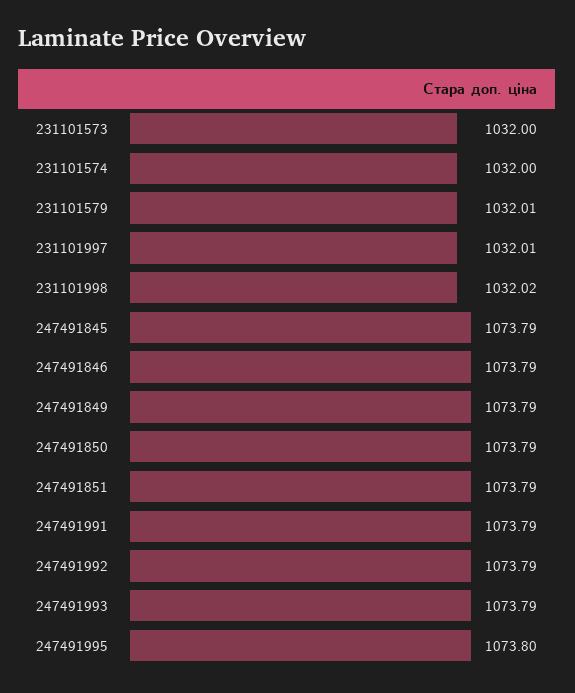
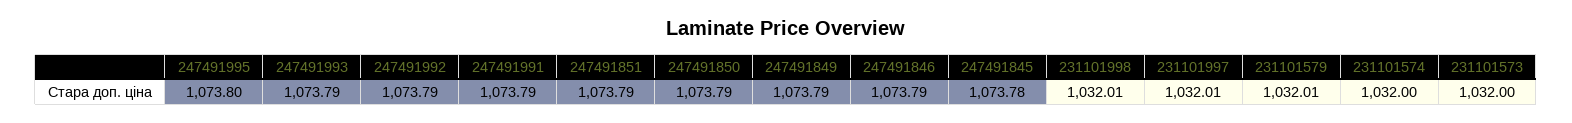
  {
    "231101573": 1032,
    "231101574": 1032,
    "231101579": 1032.01,
    "231101997": 1032.01,
-   "231101998": 1032.02,
+   "231101998": 1032.01,
-   "247491845": 1073.79,
+   "247491845": 1073.78,
    "247491846": 1073.79,
    "247491849": 1073.79,
    "247491850": 1073.79,
    "247491851": 1073.79,
    "247491991": 1073.79,
    "247491992": 1073.79,
    "247491993": 1073.79,
    "247491995": 1073.8
  }

